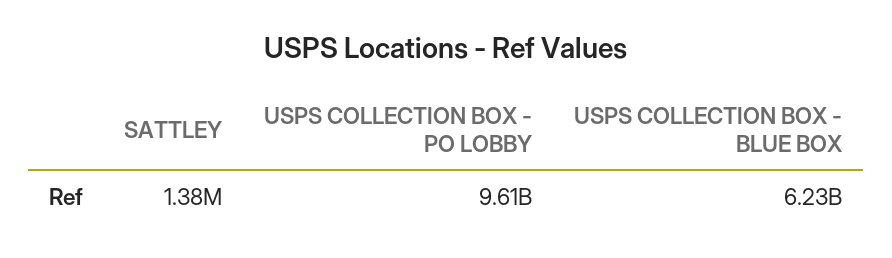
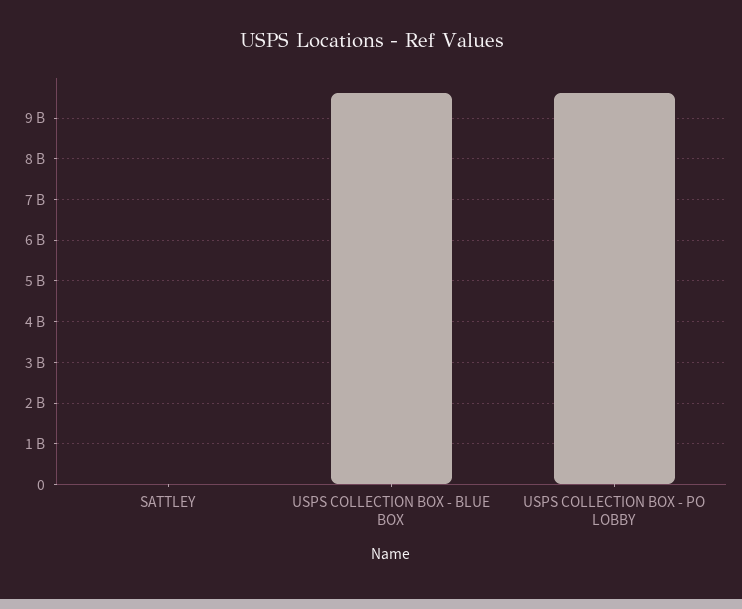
  {
    "SATTLEY": 1380000,
    "USPS COLLECTION BOX - PO LOBBY": 9610000000,
-   "USPS COLLECTION BOX - BLUE BOX": 6230000000
+   "USPS COLLECTION BOX - BLUE BOX": 9600000000
  }

